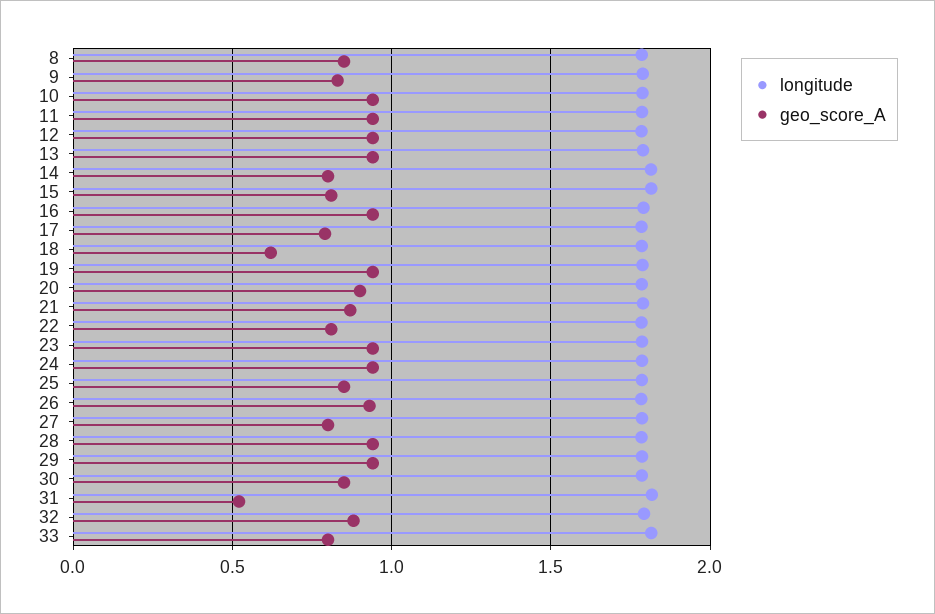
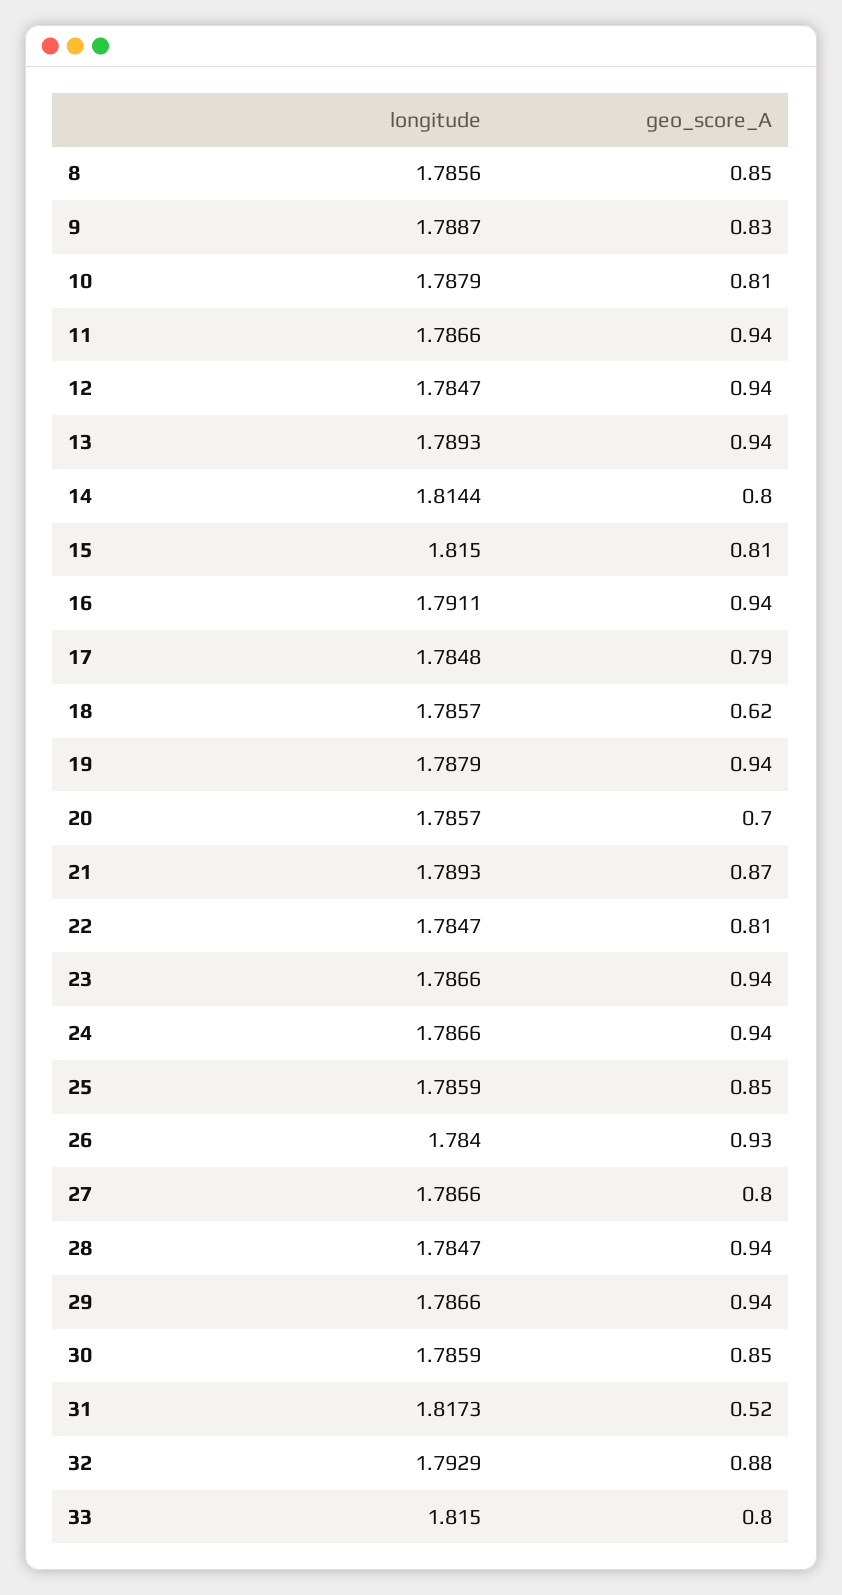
  {
    "longitude": {
      "8": 1.7856,
      "9": 1.7887,
      "10": 1.7879,
      "11": 1.7866,
      "12": 1.7847,
      "13": 1.7893,
      "14": 1.8144,
      "15": 1.815,
      "16": 1.7911,
      "17": 1.7848,
      "18": 1.7857,
      "19": 1.7879,
      "20": 1.7857,
      "21": 1.7893,
      "22": 1.7847,
      "23": 1.7866,
      "24": 1.7866,
      "25": 1.7859,
      "26": 1.784,
      "27": 1.7866,
      "28": 1.7847,
      "29": 1.7866,
      "30": 1.7859,
      "31": 1.8173,
      "32": 1.7929,
      "33": 1.815
    },
    "geo_score_A": {
      "8": 0.85,
      "9": 0.83,
-     "10": 0.95,
+     "10": 0.81,
      "11": 0.94,
      "12": 0.94,
      "13": 0.94,
      "14": 0.8,
      "15": 0.81,
      "16": 0.94,
      "17": 0.79,
      "18": 0.62,
      "19": 0.94,
-     "20": 0.9,
+     "20": 0.7,
      "21": 0.87,
      "22": 0.81,
      "23": 0.94,
      "24": 0.94,
      "25": 0.85,
      "26": 0.93,
      "27": 0.8,
      "28": 0.94,
      "29": 0.94,
      "30": 0.85,
      "31": 0.52,
      "32": 0.88,
      "33": 0.8
    }
  }

